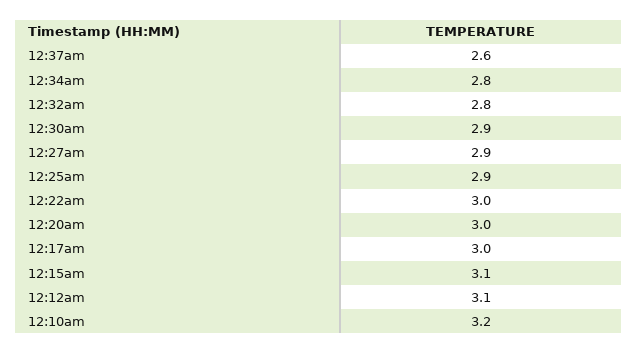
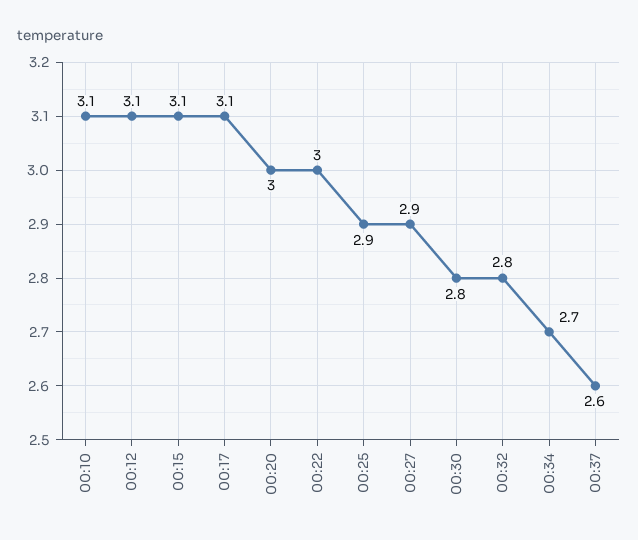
  {
    "12:37am": 2.6,
-   "12:34am": 2.8,
+   "12:34am": 2.7,
    "12:32am": 2.8,
-   "12:30am": 2.9,
+   "12:30am": 2.8,
    "12:27am": 2.9,
    "12:25am": 2.9,
    "12:22am": 3,
    "12:20am": 3,
-   "12:17am": 3,
+   "12:17am": 3.1,
    "12:15am": 3.1,
    "12:12am": 3.1,
-   "12:10am": 3.2
+   "12:10am": 3.1
  }

